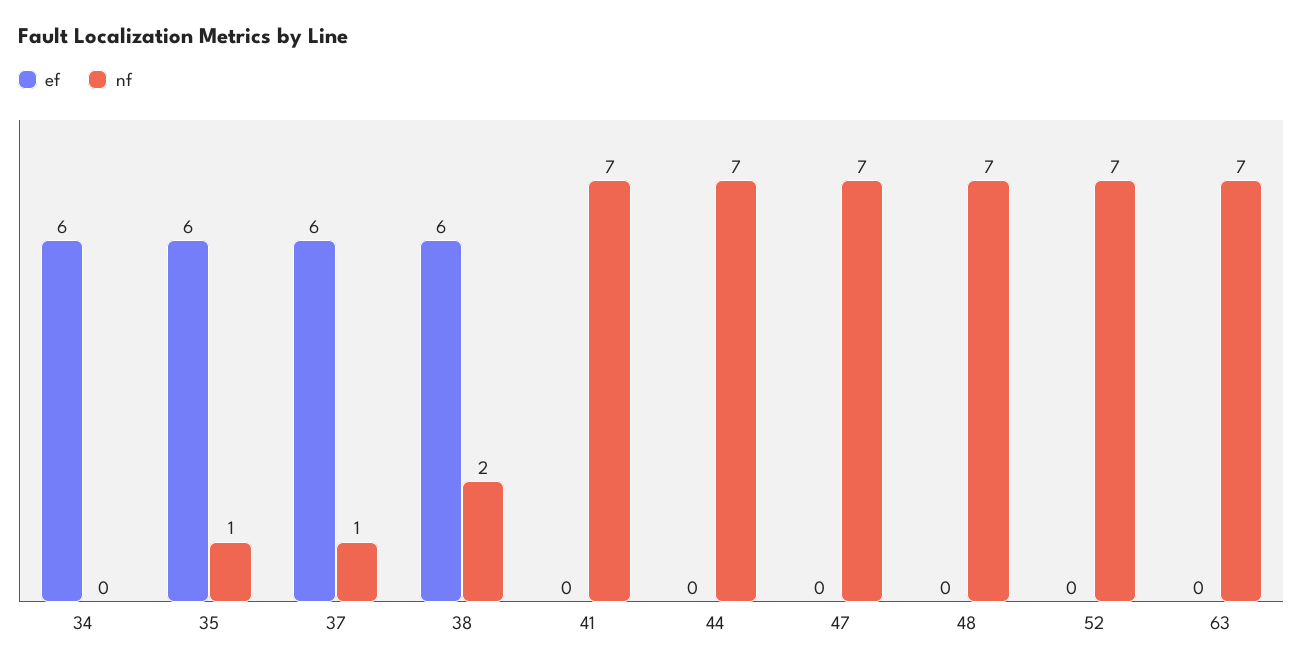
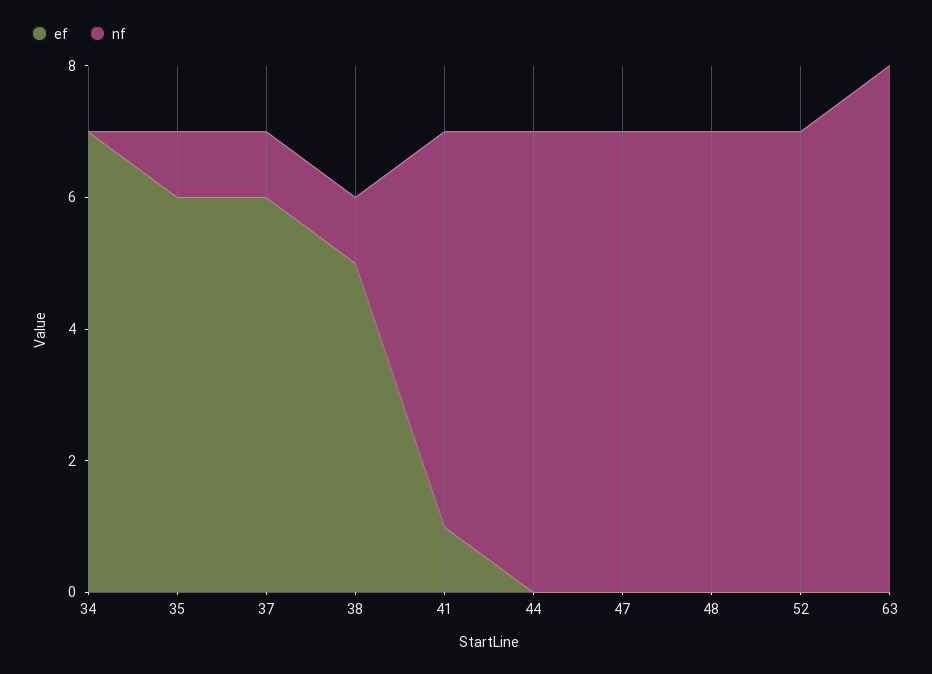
  {
    "ef": {
-     "34": 6,
+     "34": 7,
      "35": 6,
      "37": 6,
-     "38": 6,
+     "38": 5,
-     "41": 0,
+     "41": 1,
      "44": 0,
      "47": 0,
      "48": 0,
      "52": 0,
      "63": 0
    },
    "nf": {
      "34": 0,
      "35": 1,
      "37": 1,
-     "38": 2,
+     "38": 1,
-     "41": 7,
+     "41": 6,
      "44": 7,
      "47": 7,
      "48": 7,
      "52": 7,
-     "63": 7
+     "63": 8
    }
  }

